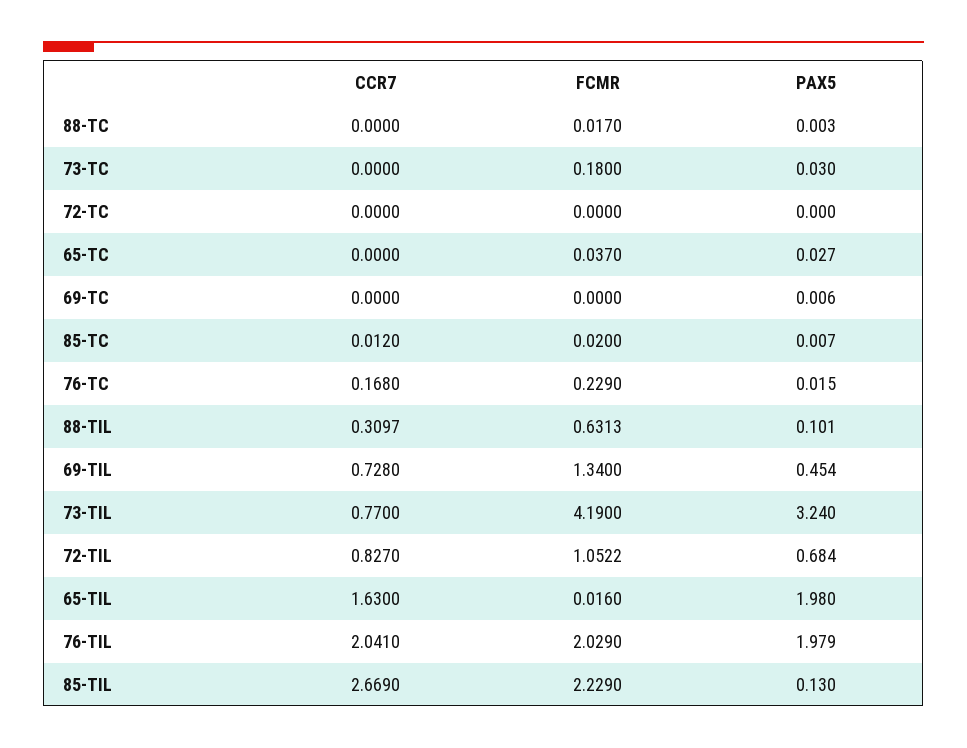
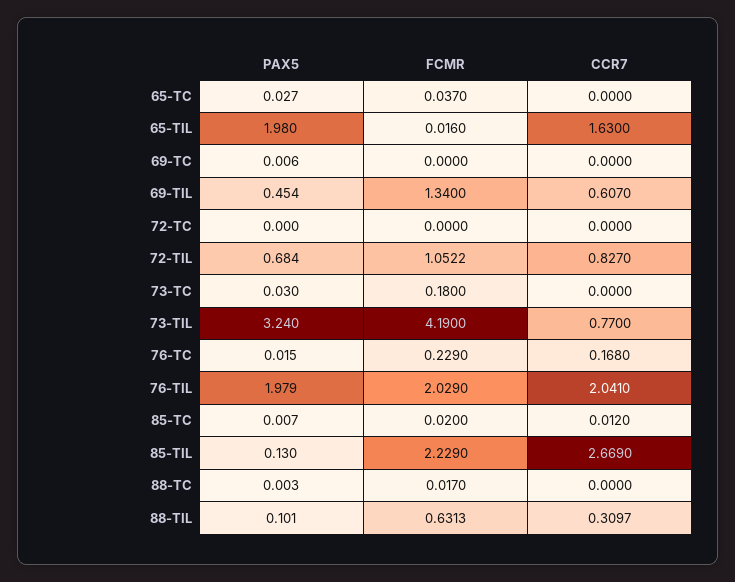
  {
    "CCR7": {
      "88-TC": 0,
      "73-TC": 0,
      "72-TC": 0,
      "65-TC": 0,
      "69-TC": 0,
      "85-TC": 0.012,
      "76-TC": 0.168,
      "88-TIL": 0.3097,
-     "69-TIL": 0.728,
+     "69-TIL": 0.607,
      "73-TIL": 0.77,
      "72-TIL": 0.827,
      "65-TIL": 1.63,
      "76-TIL": 2.041,
      "85-TIL": 2.669
    },
    "FCMR": {
      "88-TC": 0.017,
      "73-TC": 0.18,
      "72-TC": 0,
      "65-TC": 0.037,
      "69-TC": 0,
      "85-TC": 0.02,
      "76-TC": 0.229,
      "88-TIL": 0.6313,
      "69-TIL": 1.34,
      "73-TIL": 4.19,
      "72-TIL": 1.0522,
      "65-TIL": 0.016,
      "76-TIL": 2.029,
      "85-TIL": 2.229
    },
    "PAX5": {
      "88-TC": 0.003,
      "73-TC": 0.03,
      "72-TC": 0,
      "65-TC": 0.027,
      "69-TC": 0.006,
      "85-TC": 0.007,
      "76-TC": 0.015,
      "88-TIL": 0.101,
      "69-TIL": 0.454,
      "73-TIL": 3.24,
      "72-TIL": 0.684,
      "65-TIL": 1.98,
      "76-TIL": 1.979,
      "85-TIL": 0.13
    }
  }

